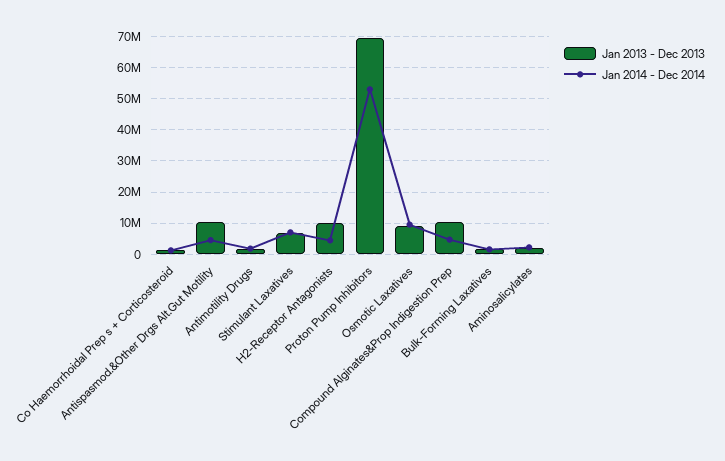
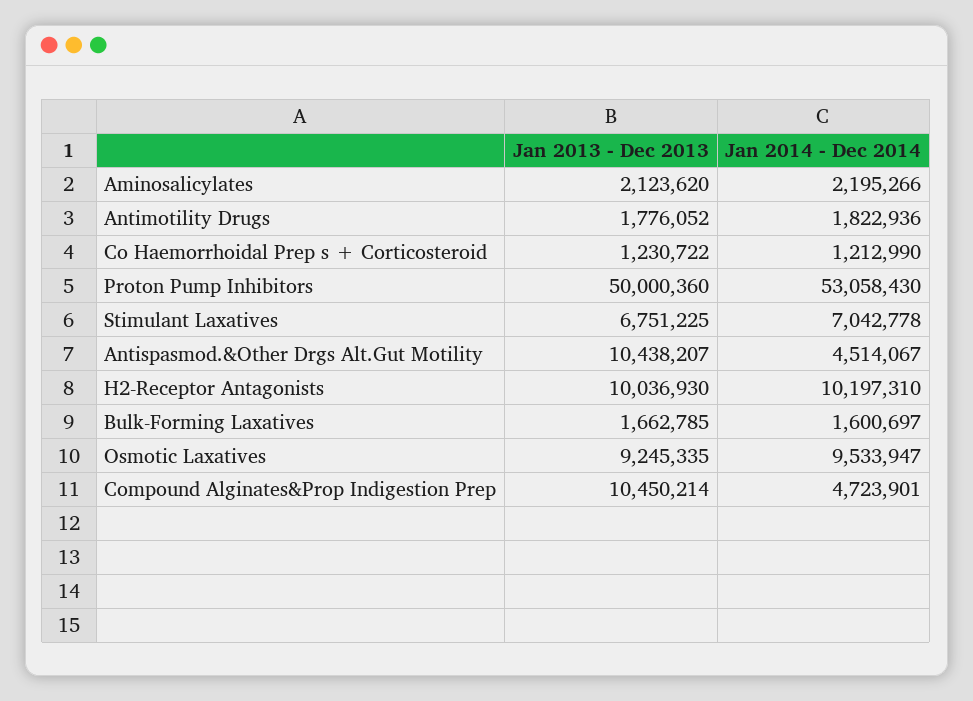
  {
    "Jan 2013 - Dec 2013": {
      "Co Haemorrhoidal Prep s + Corticosteroid": 1230722,
      "Antispasmod.&Other Drgs Alt.Gut Motility": 10438207,
      "Antimotility Drugs": 1776052,
      "Stimulant Laxatives": 6751225,
      "H2-Receptor Antagonists": 10036930,
-     "Proton Pump Inhibitors": 70000000,
+     "Proton Pump Inhibitors": 50000360,
      "Osmotic Laxatives": 9245335,
      "Compound Alginates&Prop Indigestion Prep": 10450214,
      "Bulk-Forming Laxatives": 1662785,
      "Aminosalicylates": 2123620
    },
    "Jan 2014 - Dec 2014": {
      "Co Haemorrhoidal Prep s + Corticosteroid": 1212990,
      "Antispasmod.&Other Drgs Alt.Gut Motility": 4514067,
      "Antimotility Drugs": 1822936,
      "Stimulant Laxatives": 7042778,
-     "H2-Receptor Antagonists": 4000000,
+     "H2-Receptor Antagonists": 10197310,
      "Proton Pump Inhibitors": 53058430,
      "Osmotic Laxatives": 9533947,
      "Compound Alginates&Prop Indigestion Prep": 4723901,
      "Bulk-Forming Laxatives": 1600697,
      "Aminosalicylates": 2195266
    }
  }

